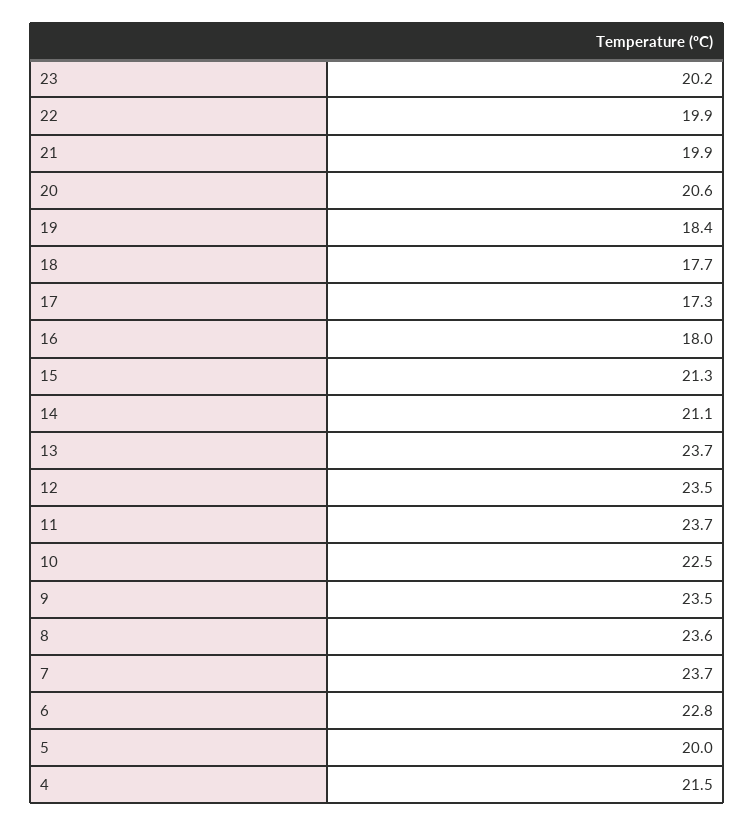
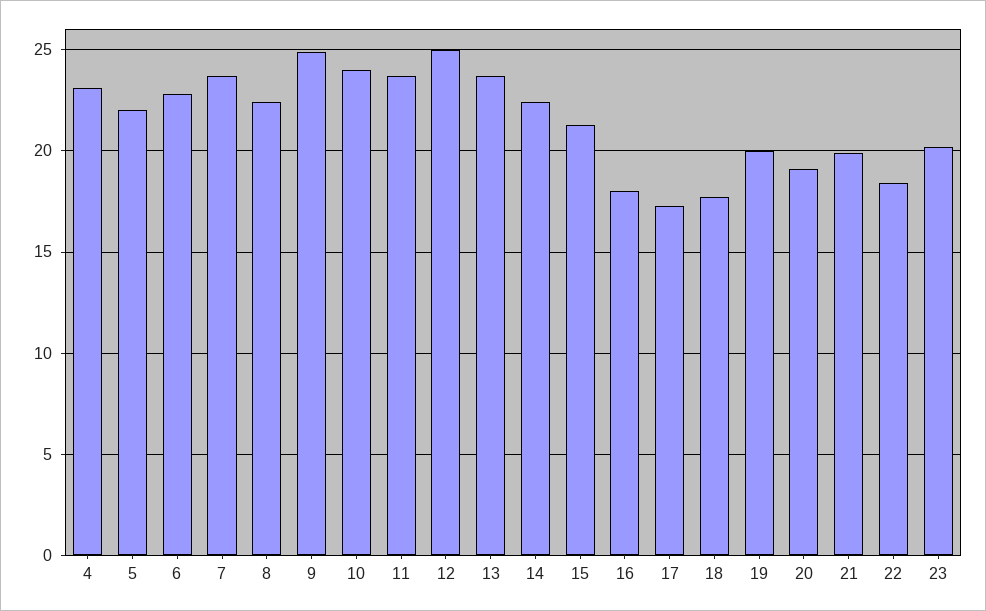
  {
    "23": 20.2,
-   "22": 19.9,
+   "22": 18.5,
    "21": 19.9,
-   "20": 20.6,
+   "20": 19,
-   "19": 18.4,
+   "19": 20,
    "18": 17.7,
    "17": 17.3,
    "16": 18,
    "15": 21.3,
-   "14": 21.1,
+   "14": 22.5,
    "13": 23.7,
-   "12": 23.5,
+   "12": 25,
    "11": 23.7,
-   "10": 22.5,
+   "10": 24,
-   "9": 23.5,
+   "9": 25,
-   "8": 23.6,
+   "8": 22.5,
    "7": 23.7,
    "6": 22.8,
-   "5": 20,
+   "5": 22,
-   "4": 21.5
+   "4": 23
  }

